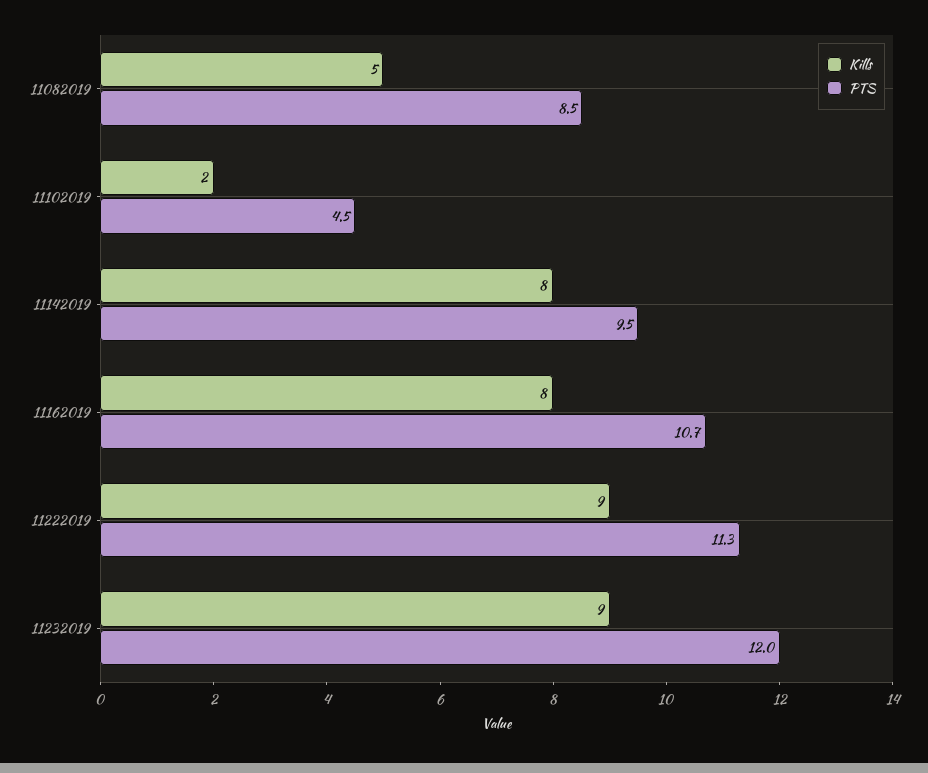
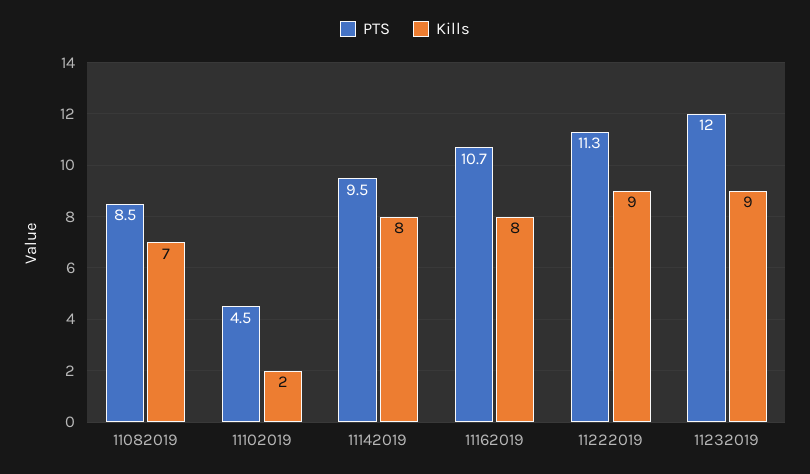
  {
    "Kills": {
-     "11082019": 5,
+     "11082019": 7,
      "11102019": 2,
      "11142019": 8,
      "11162019": 8,
      "11222019": 9,
      "11232019": 9
    },
    "PTS": {
      "11082019": 8.5,
      "11102019": 4.5,
      "11142019": 9.5,
      "11162019": 10.7,
      "11222019": 11.3,
      "11232019": 12
    }
  }

